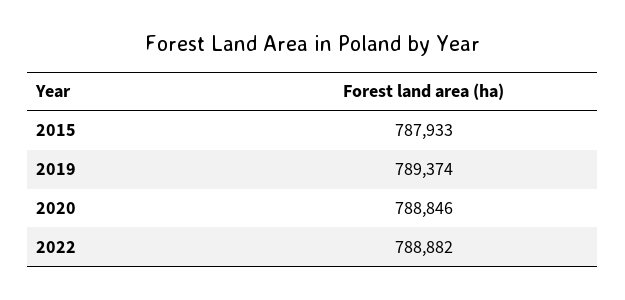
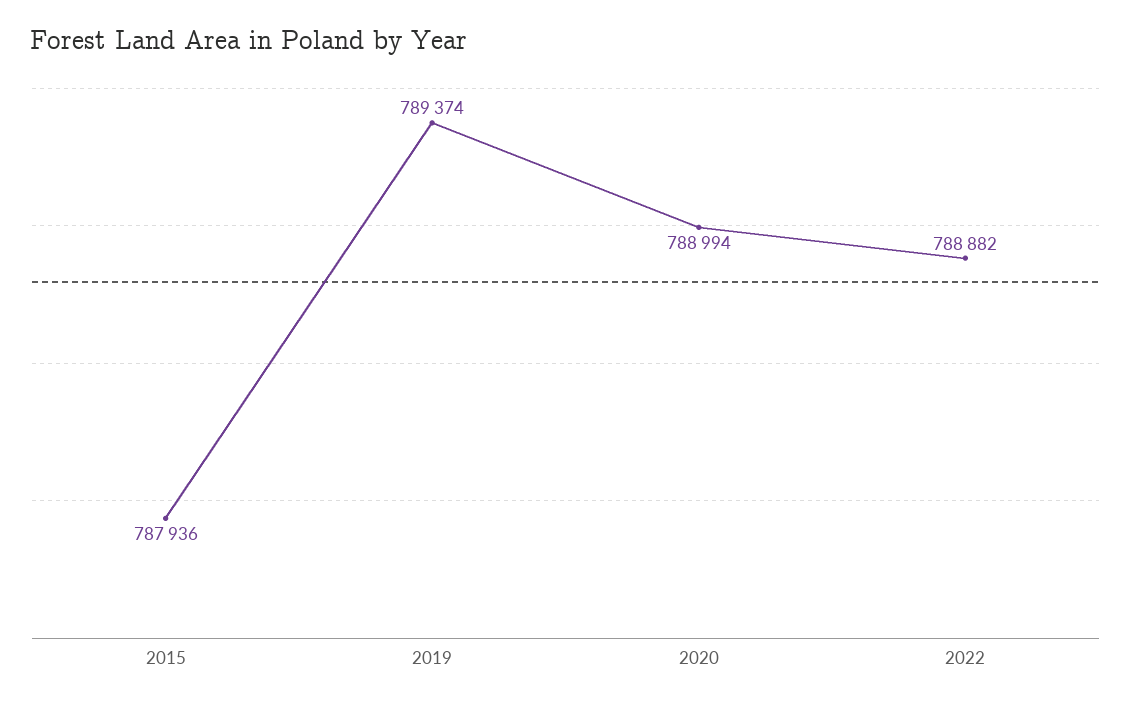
  {
-   "2015": 787933,
+   "2015": 787936,
    "2019": 789374,
-   "2020": 788846,
+   "2020": 788994,
    "2022": 788882
  }

